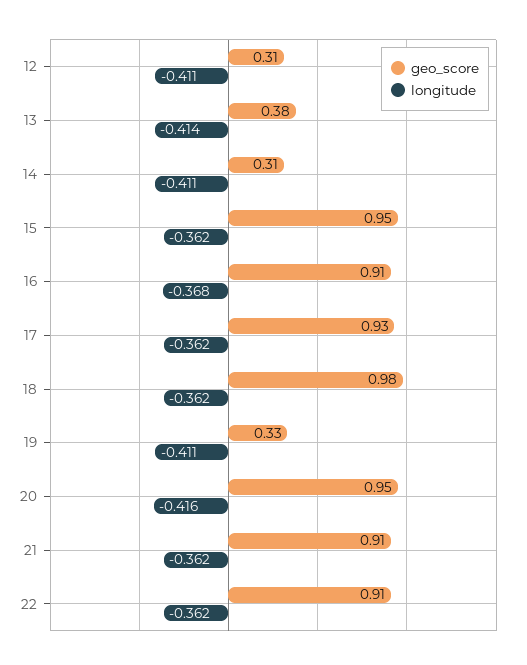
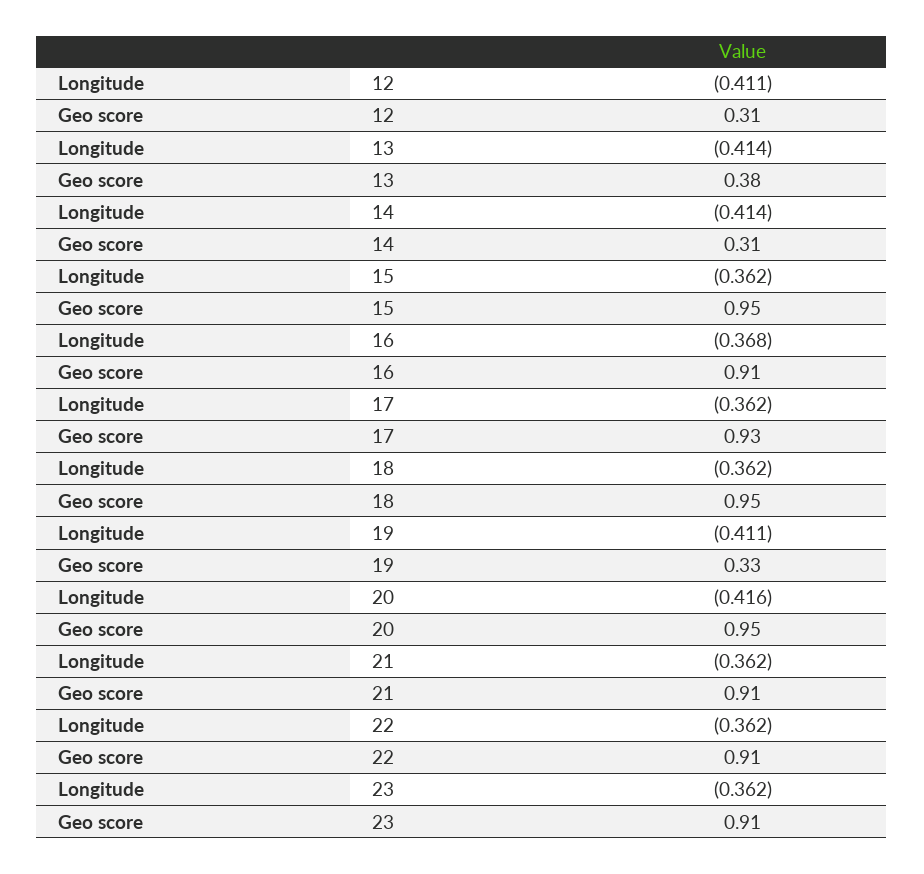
  {
    "geo_score": {
      "12": 0.31,
      "13": 0.38,
      "14": 0.31,
      "15": 0.95,
      "16": 0.91,
      "17": 0.93,
-     "18": 0.98,
+     "18": 0.95,
      "19": 0.33,
      "20": 0.95,
      "21": 0.91,
-     "22": 0.91
+     "22": 0.91,
+     "23": 0.91
    },
    "longitude": {
      "12": -0.411,
      "13": -0.414,
-     "14": -0.411,
+     "14": -0.414,
      "15": -0.362,
      "16": -0.368,
      "17": -0.362,
      "18": -0.362,
      "19": -0.411,
      "20": -0.416,
      "21": -0.362,
-     "22": -0.362
+     "22": -0.362,
+     "23": -0.362
    }
  }

